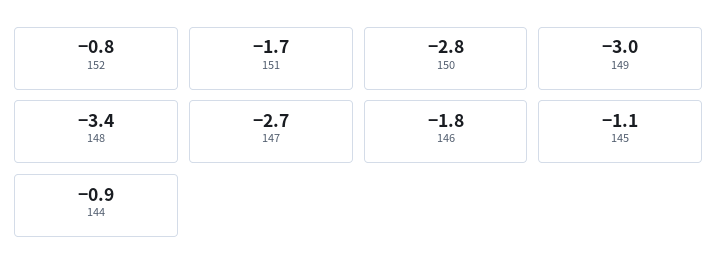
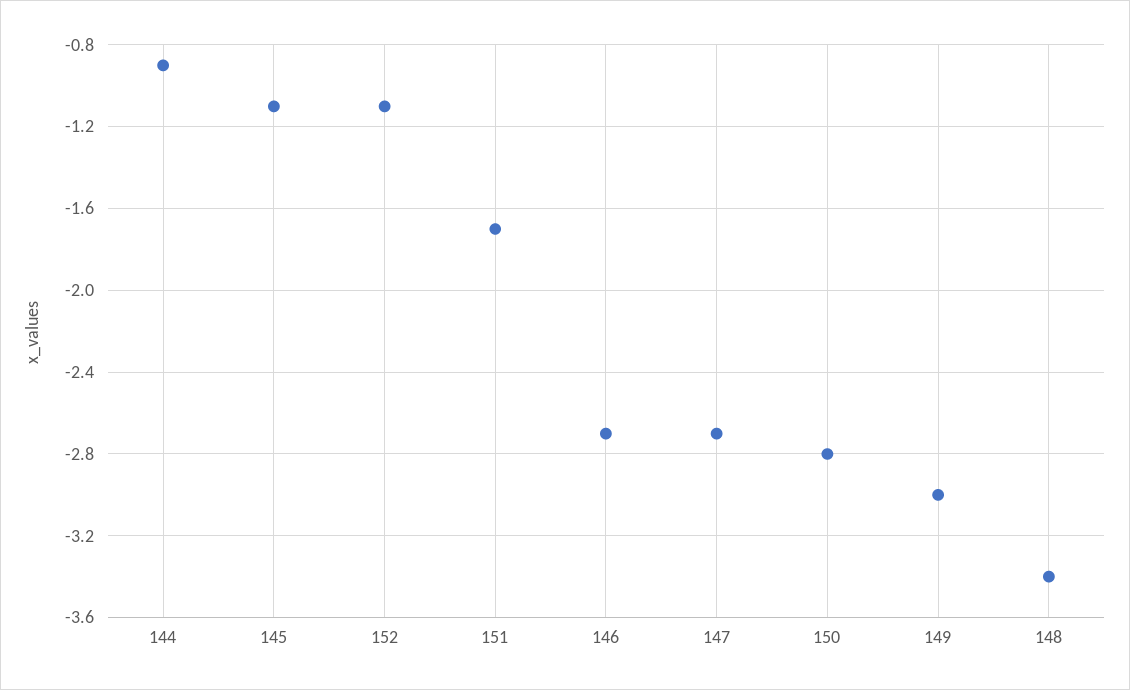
  {
-   "152": -0.8,
+   "152": -1.1,
    "151": -1.7,
    "150": -2.8,
    "149": -3,
    "148": -3.4,
    "147": -2.7,
-   "146": -1.8,
+   "146": -2.7,
    "145": -1.1,
    "144": -0.9
  }

